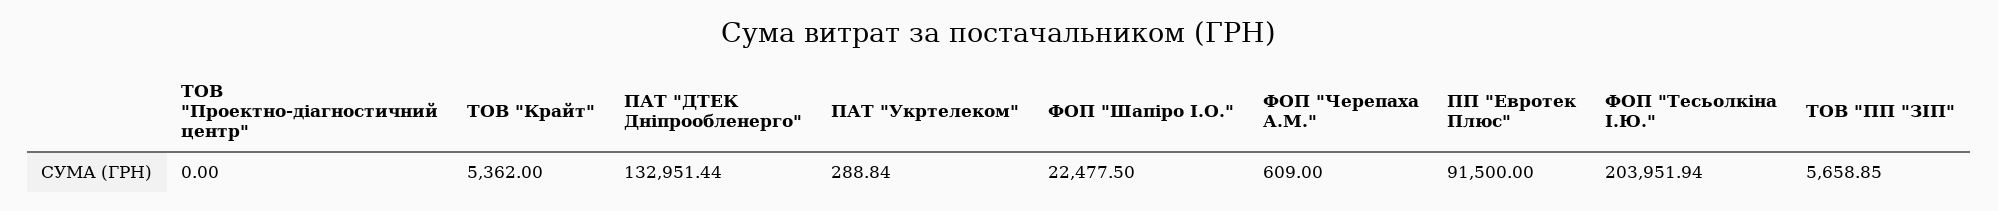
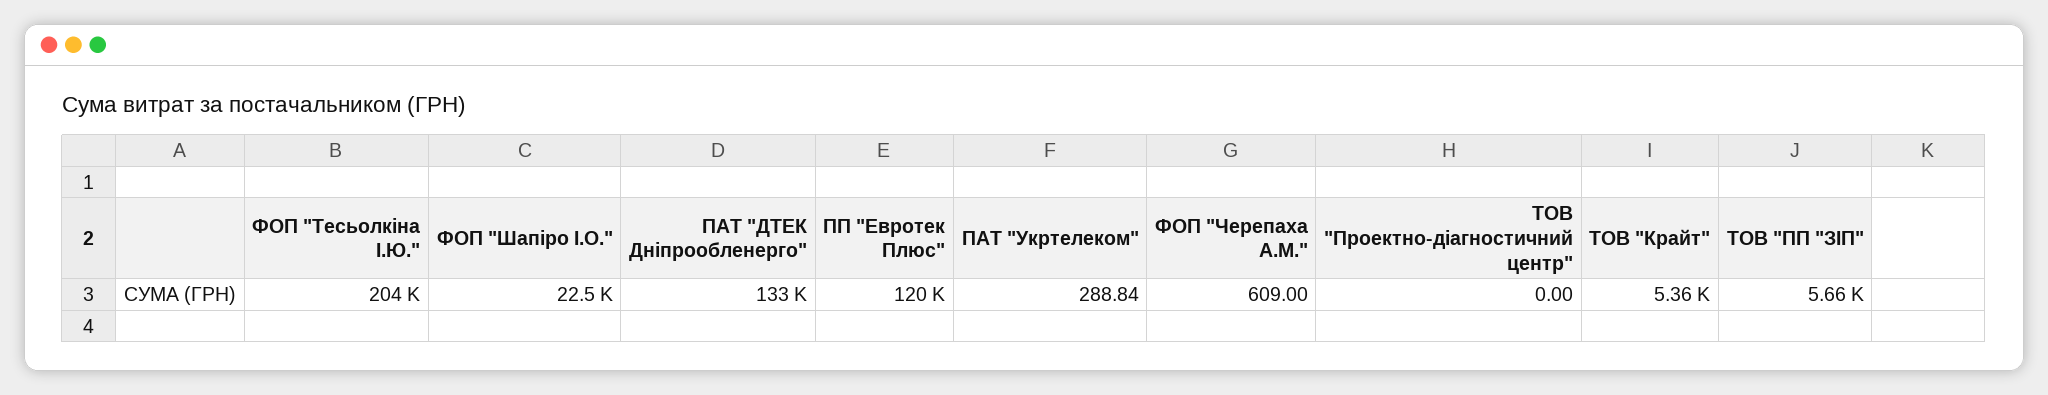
  {
    "ТОВ \"Проектно-діагностичний центр\"": 0,
    "ТОВ \"Крайт\"": 5362,
    "ПАТ \"ДТЕК Дніпрообленерго\"": 132951.44,
    "ПАТ \"Укртелеком\"": 288.84,
    "ФОП \"Шапіро І.О.\"": 22477.5,
    "ФОП \"Черепаха А.М.\"": 609,
-   "ПП \"Евротек Плюс\"": 91500,
+   "ПП \"Евротек Плюс\"": 120000,
    "ФОП \"Тесьолкіна І.Ю.\"": 203951.94,
    "ТОВ \"ПП \"ЗІП\"": 5658.85
  }

